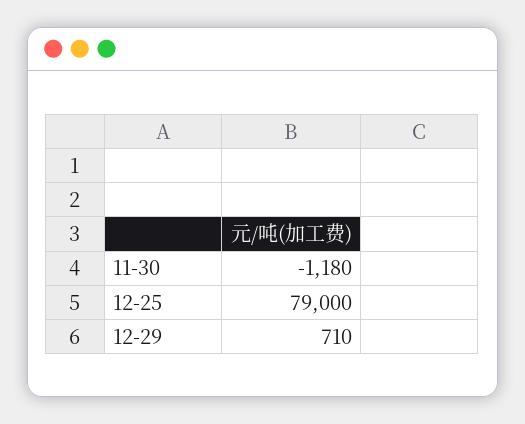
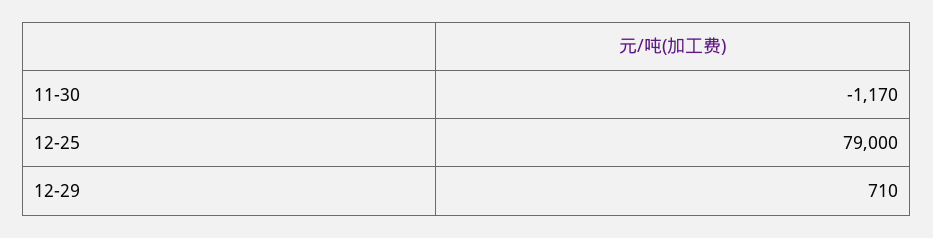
  {
-   "11-30": -1180,
+   "11-30": -1170,
    "12-25": 79000,
    "12-29": 710
  }

